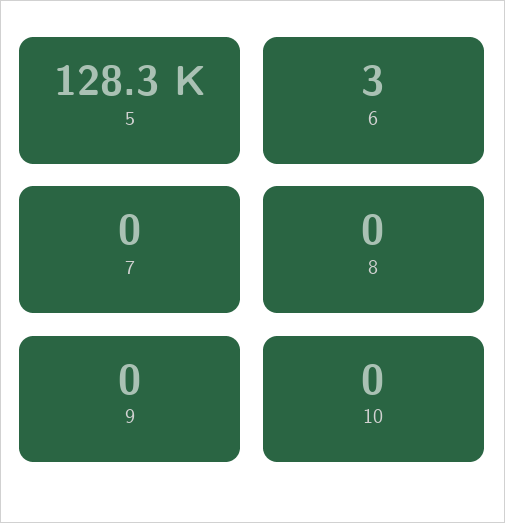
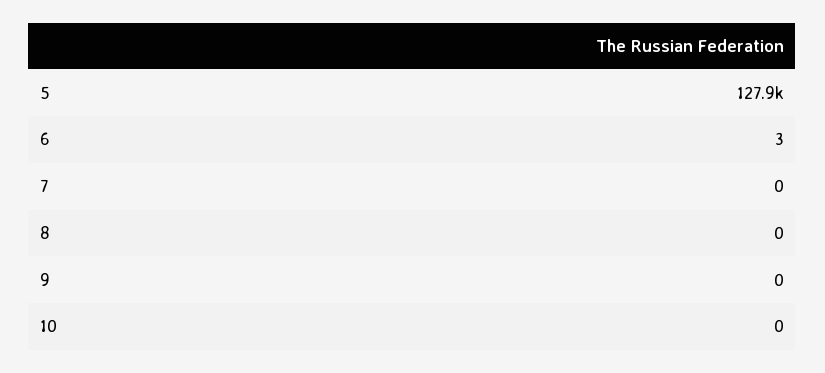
  {
-   "5": 128300,
+   "5": 127900,
    "6": 3,
    "7": 0,
    "8": 0,
    "9": 0,
    "10": 0
  }

